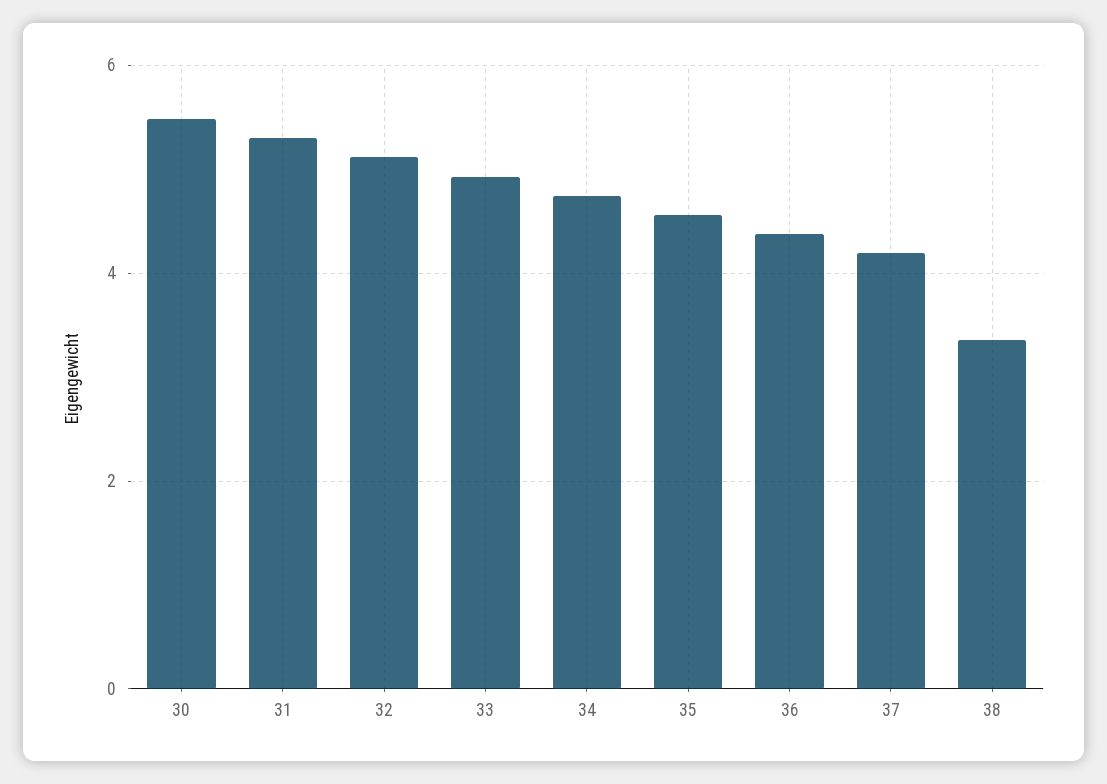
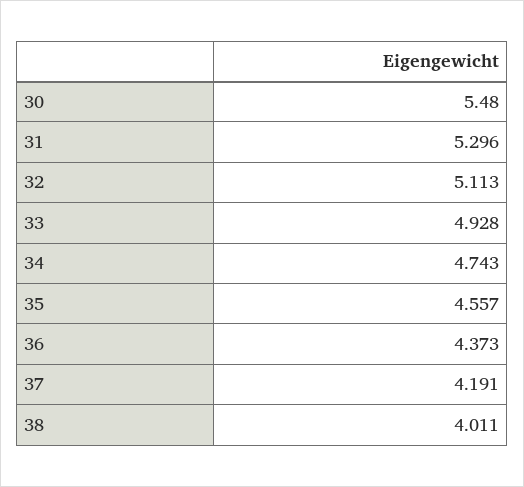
  {
    "30": 5.48,
    "31": 5.296,
    "32": 5.113,
    "33": 4.928,
    "34": 4.743,
    "35": 4.557,
    "36": 4.373,
    "37": 4.191,
-   "38": 3.4
+   "38": 4.011
  }

